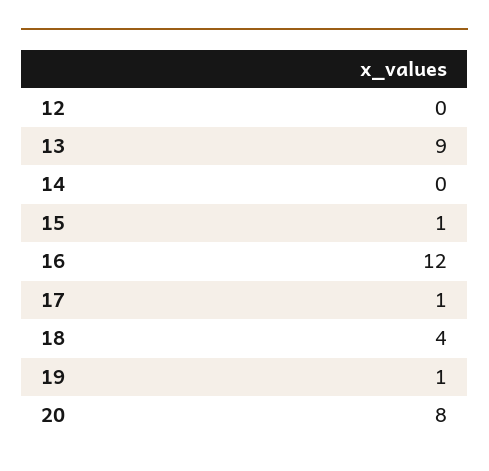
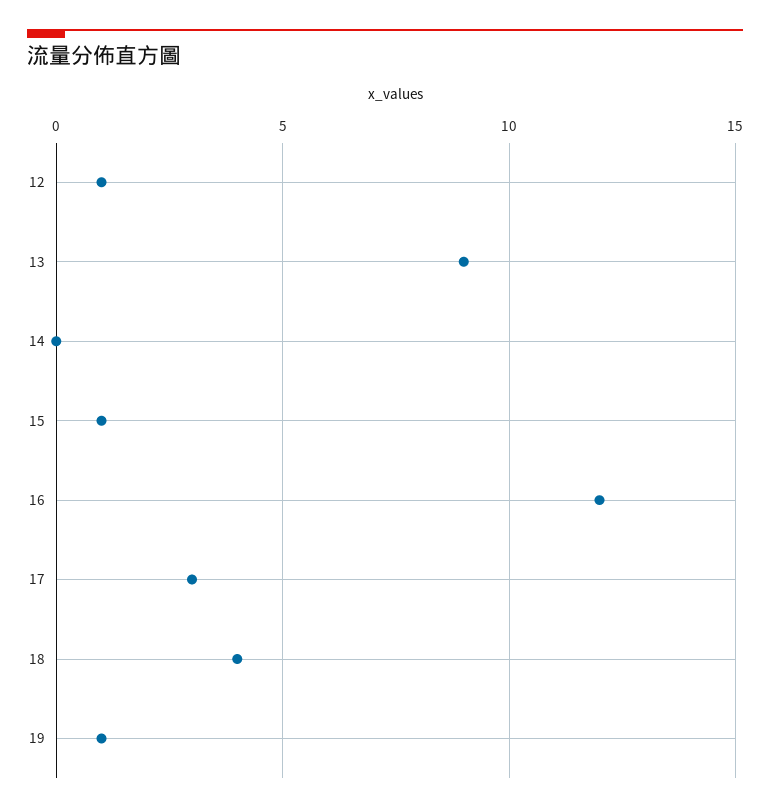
  {
-   "12": 0,
+   "12": 1,
    "13": 9,
    "14": 0,
    "15": 1,
    "16": 12,
-   "17": 1,
+   "17": 3,
    "18": 4,
-   "19": 1,
+   "19": 1
-   "20": 8
  }

